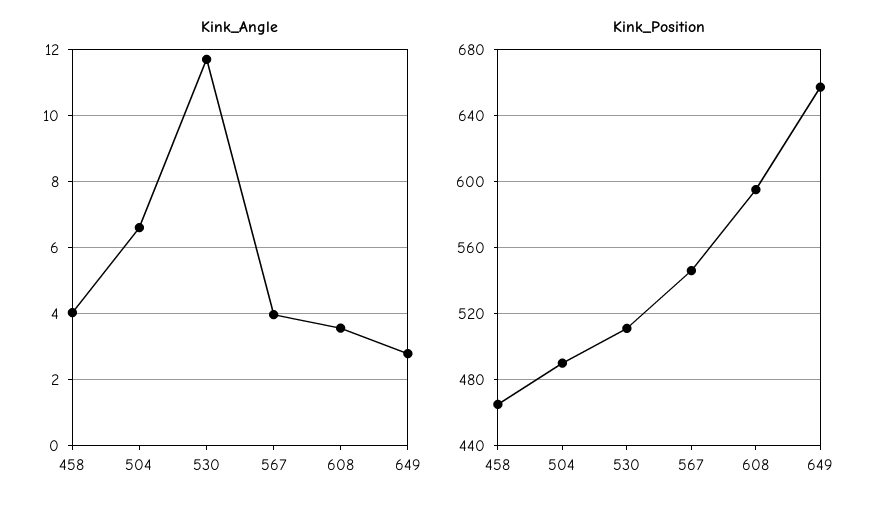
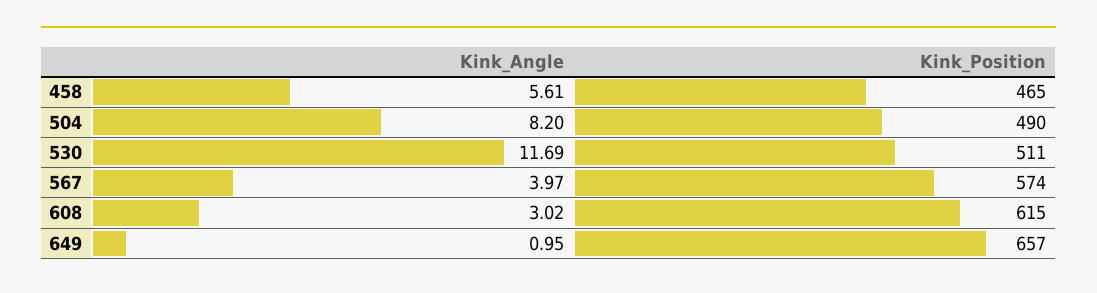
  {
    "Kink_Angle": {
-     "458": 4,
+     "458": 5.61,
-     "504": 6.6,
+     "504": 8.2,
      "530": 11.69,
      "567": 3.97,
-     "608": 3.6,
+     "608": 3.02,
-     "649": 2.8
+     "649": 0.95
    },
    "Kink_Position": {
      "458": 465,
      "504": 490,
      "530": 511,
-     "567": 545,
+     "567": 574,
-     "608": 595,
+     "608": 615,
      "649": 657
    }
  }

